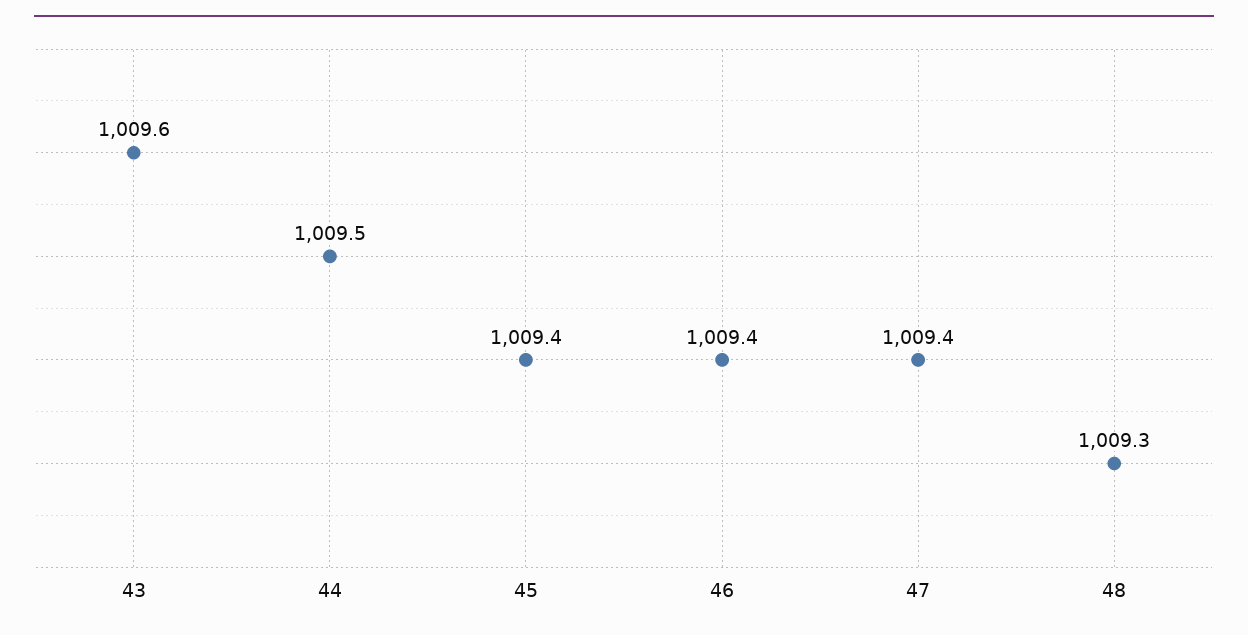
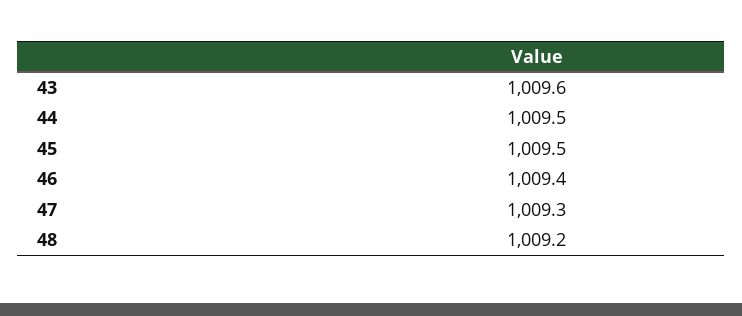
  {
    "43": 1009.6,
    "44": 1009.5,
-   "45": 1009.4,
+   "45": 1009.5,
    "46": 1009.4,
-   "47": 1009.4,
+   "47": 1009.3,
-   "48": 1009.3
+   "48": 1009.2
  }

